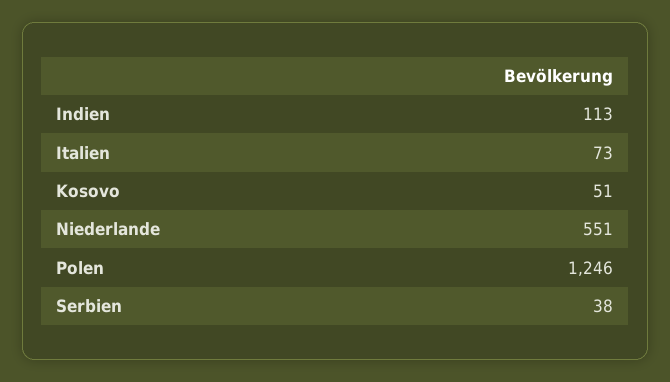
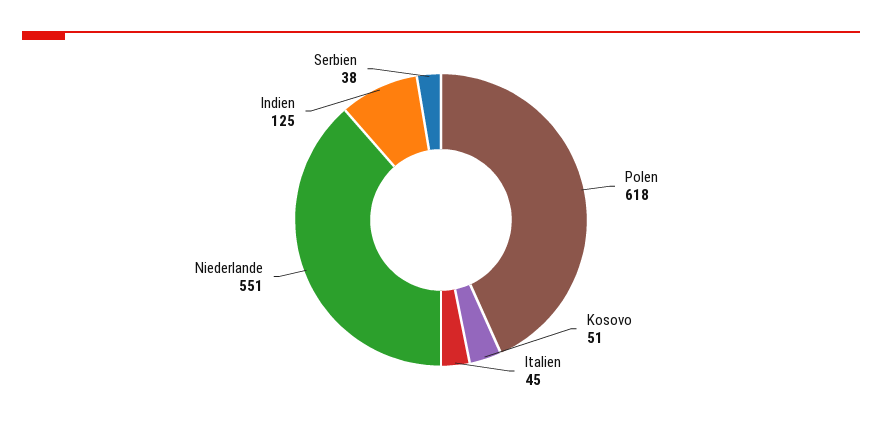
  {
-   "Indien": 113,
+   "Indien": 125,
-   "Italien": 73,
+   "Italien": 45,
    "Kosovo": 51,
    "Niederlande": 551,
-   "Polen": 1246,
+   "Polen": 618,
    "Serbien": 38
  }

